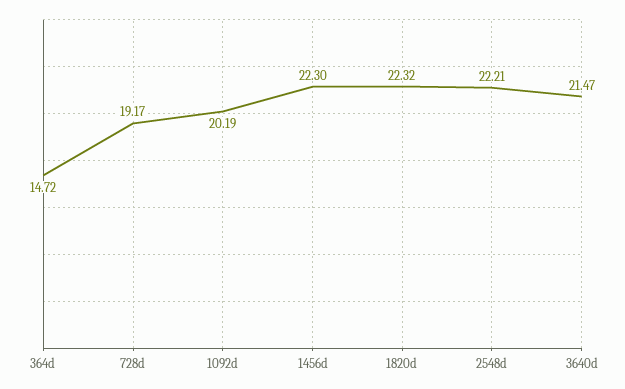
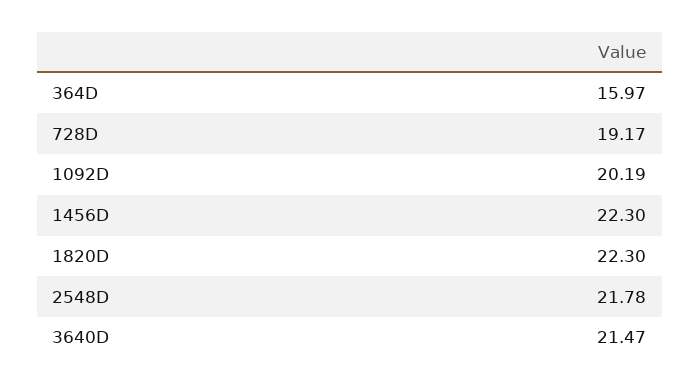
  {
-   "364d": 14.72,
+   "364d": 15.97,
    "728d": 19.17,
    "1092d": 20.19,
    "1456d": 22.3,
-   "1820d": 22.32,
+   "1820d": 22.3,
-   "2548d": 22.21,
+   "2548d": 21.78,
    "3640d": 21.47
  }

